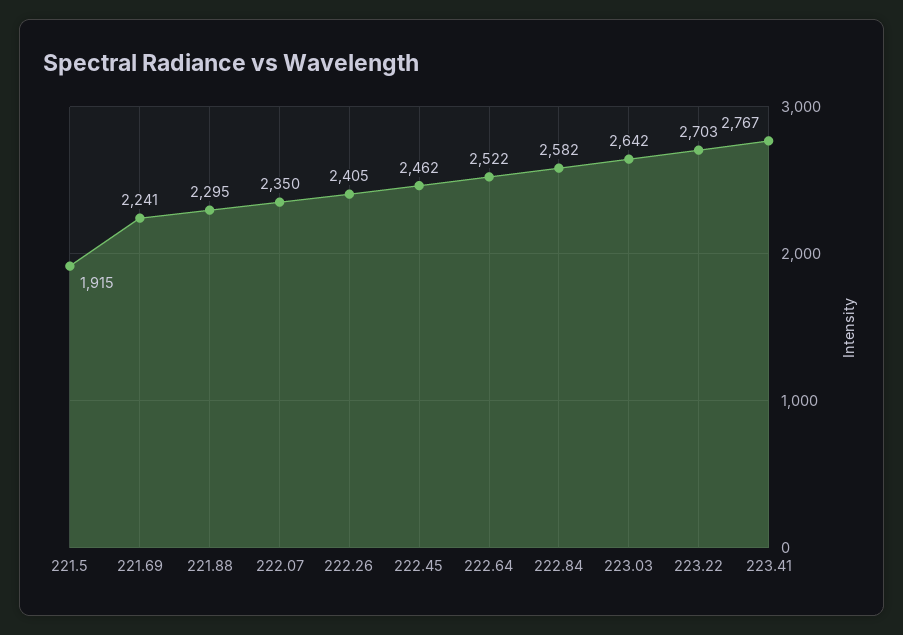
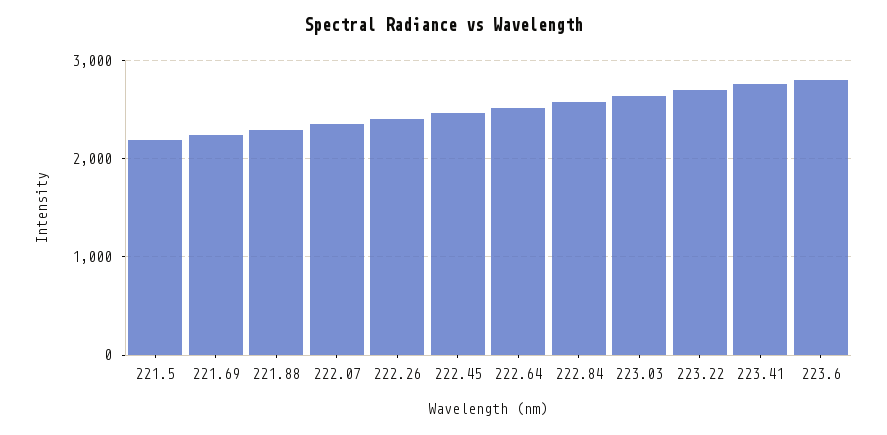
  {
-   "221.5": 1915,
+   "221.5": 2200,
    "221.69": 2241,
    "221.88": 2295,
    "222.07": 2350,
    "222.26": 2405,
    "222.45": 2462,
    "222.64": 2522,
    "222.84": 2582,
    "223.03": 2642,
    "223.22": 2703,
-   "223.41": 2767
+   "223.41": 2767,
+   "223.6": 2800
  }

